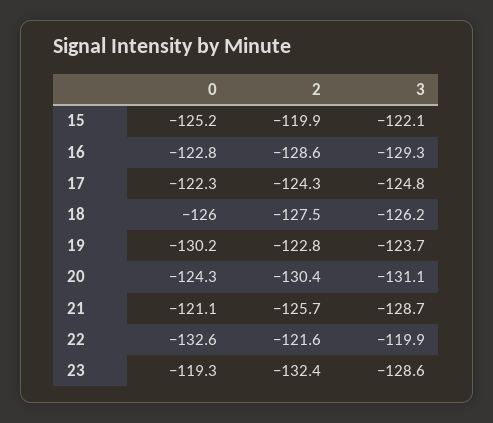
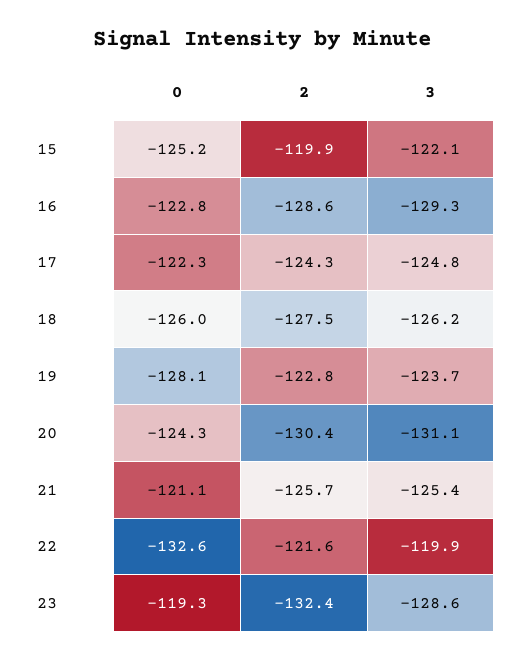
  {
    "0": {
      "15": -125.2,
      "16": -122.8,
      "17": -122.3,
      "18": -126,
-     "19": -130.2,
+     "19": -128.1,
      "20": -124.3,
      "21": -121.1,
      "22": -132.6,
      "23": -119.3
    },
    "2": {
      "15": -119.9,
      "16": -128.6,
      "17": -124.3,
      "18": -127.5,
      "19": -122.8,
      "20": -130.4,
      "21": -125.7,
      "22": -121.6,
      "23": -132.4
    },
    "3": {
      "15": -122.1,
      "16": -129.3,
      "17": -124.8,
      "18": -126.2,
      "19": -123.7,
      "20": -131.1,
-     "21": -128.7,
+     "21": -125.4,
      "22": -119.9,
      "23": -128.6
    }
  }

